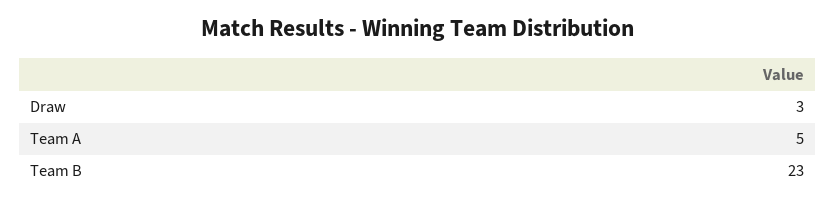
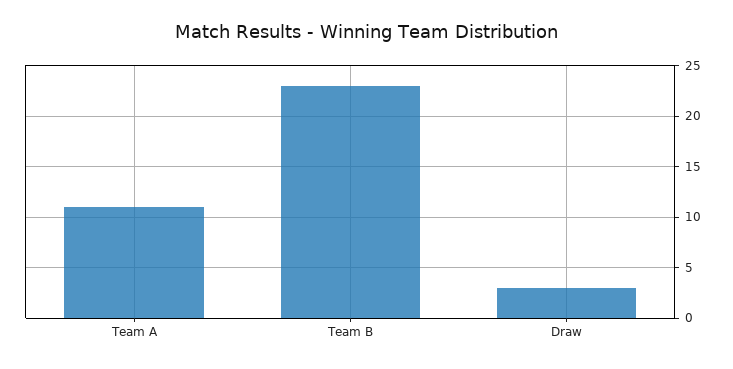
  {
    "Draw": 3,
-   "Team A": 5,
+   "Team A": 11,
    "Team B": 23
  }

